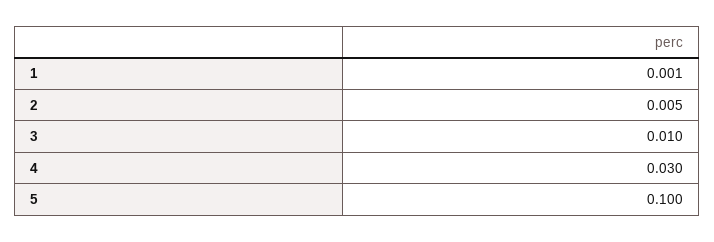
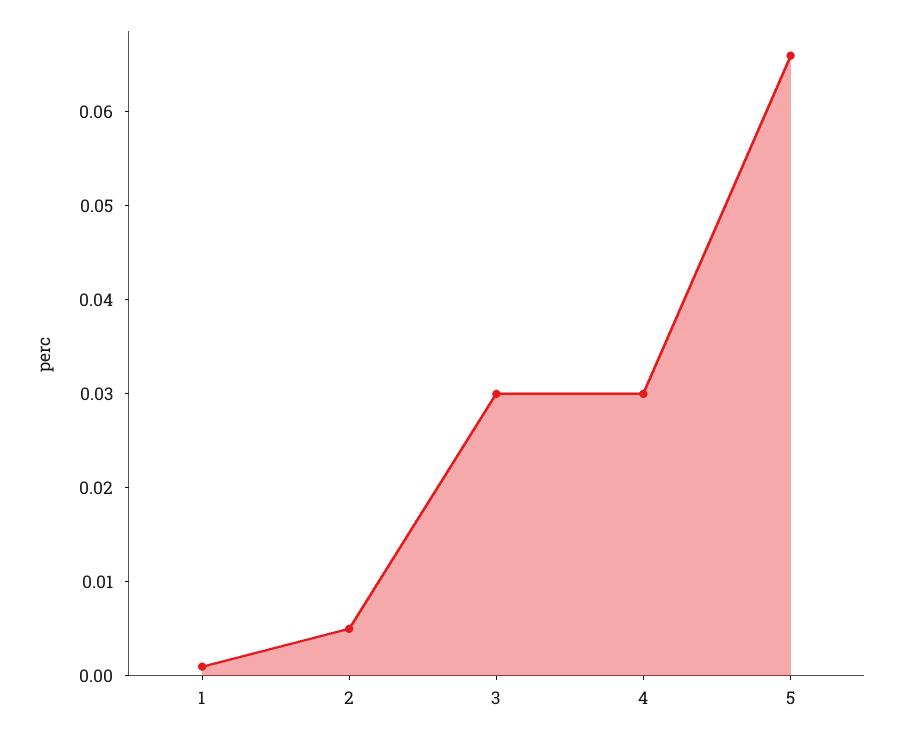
  {
    "1": 0.001,
    "2": 0.005,
-   "3": 0.01,
+   "3": 0.03,
    "4": 0.03,
-   "5": 0.1
+   "5": 0.066
  }

